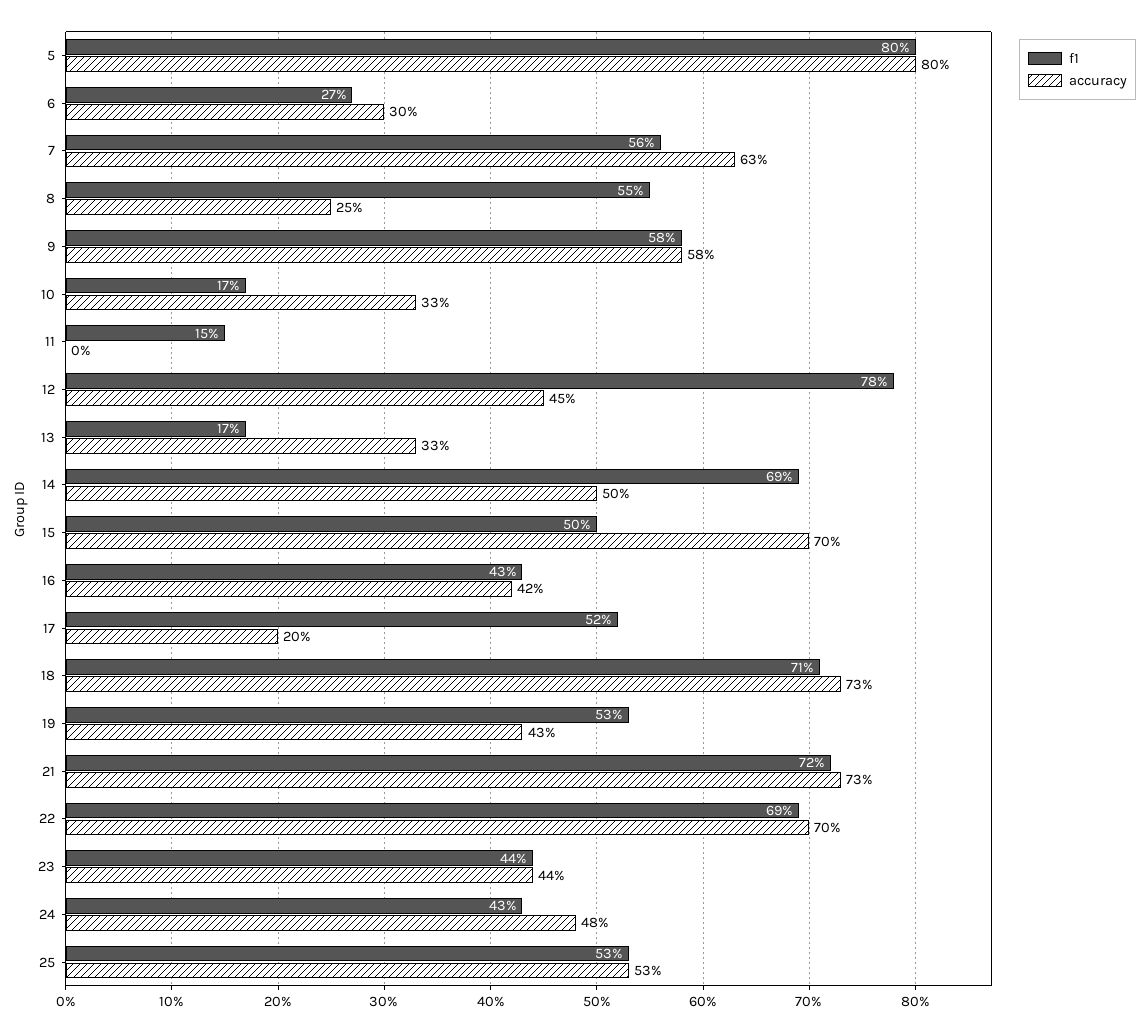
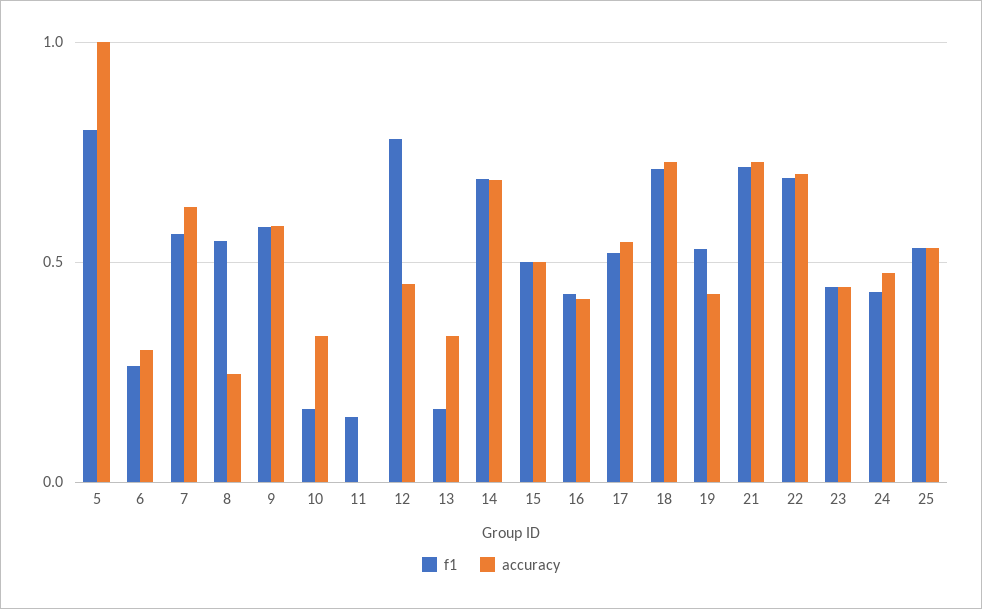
  {
    "f1": {
      "5": 0.8,
      "6": 0.27,
      "7": 0.56,
      "8": 0.55,
      "9": 0.58,
      "10": 0.17,
      "11": 0.15,
      "12": 0.78,
      "13": 0.17,
      "14": 0.69,
      "15": 0.5,
      "16": 0.43,
      "17": 0.52,
      "18": 0.71,
      "19": 0.53,
      "21": 0.72,
      "22": 0.69,
      "23": 0.44,
      "24": 0.43,
      "25": 0.53
    },
    "accuracy": {
-     "5": 0.8,
+     "5": 1,
      "6": 0.3,
      "7": 0.63,
      "8": 0.25,
      "9": 0.58,
      "10": 0.33,
      "11": 0,
      "12": 0.45,
      "13": 0.33,
-     "14": 0.5,
+     "14": 0.7,
-     "15": 0.7,
+     "15": 0.5,
      "16": 0.42,
-     "17": 0.2,
+     "17": 0.55,
      "18": 0.73,
      "19": 0.43,
      "21": 0.73,
      "22": 0.7,
      "23": 0.44,
      "24": 0.48,
      "25": 0.53
    }
  }

